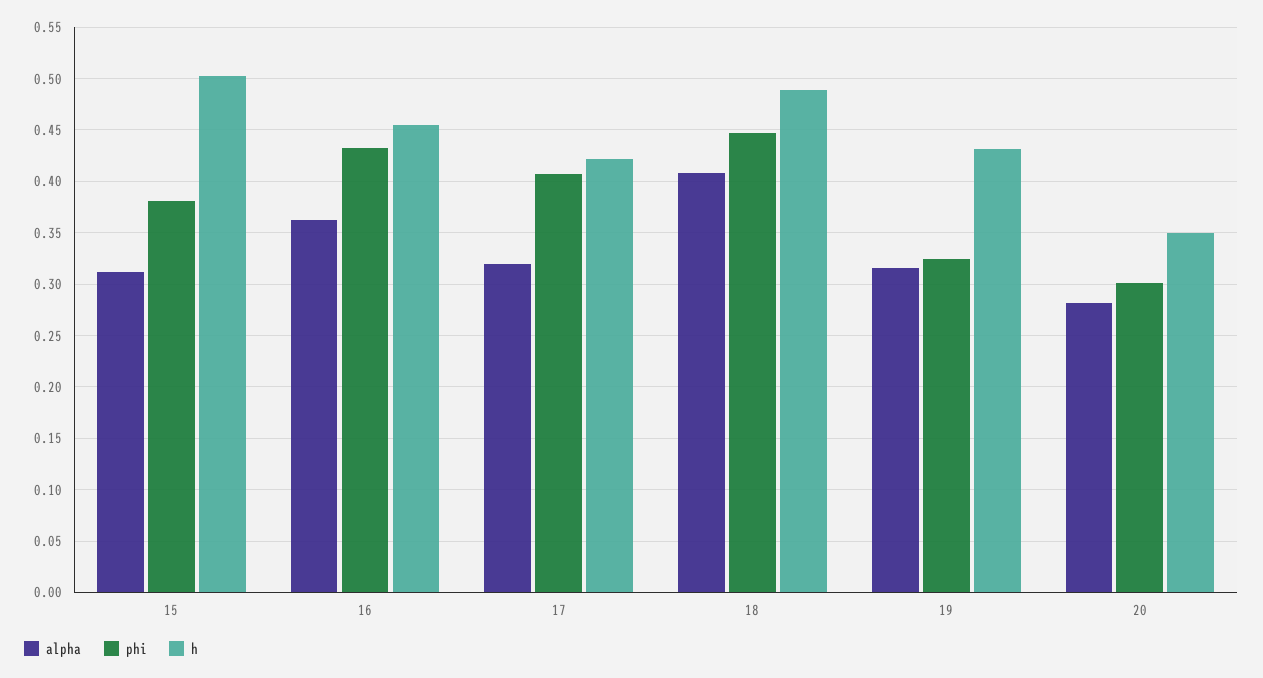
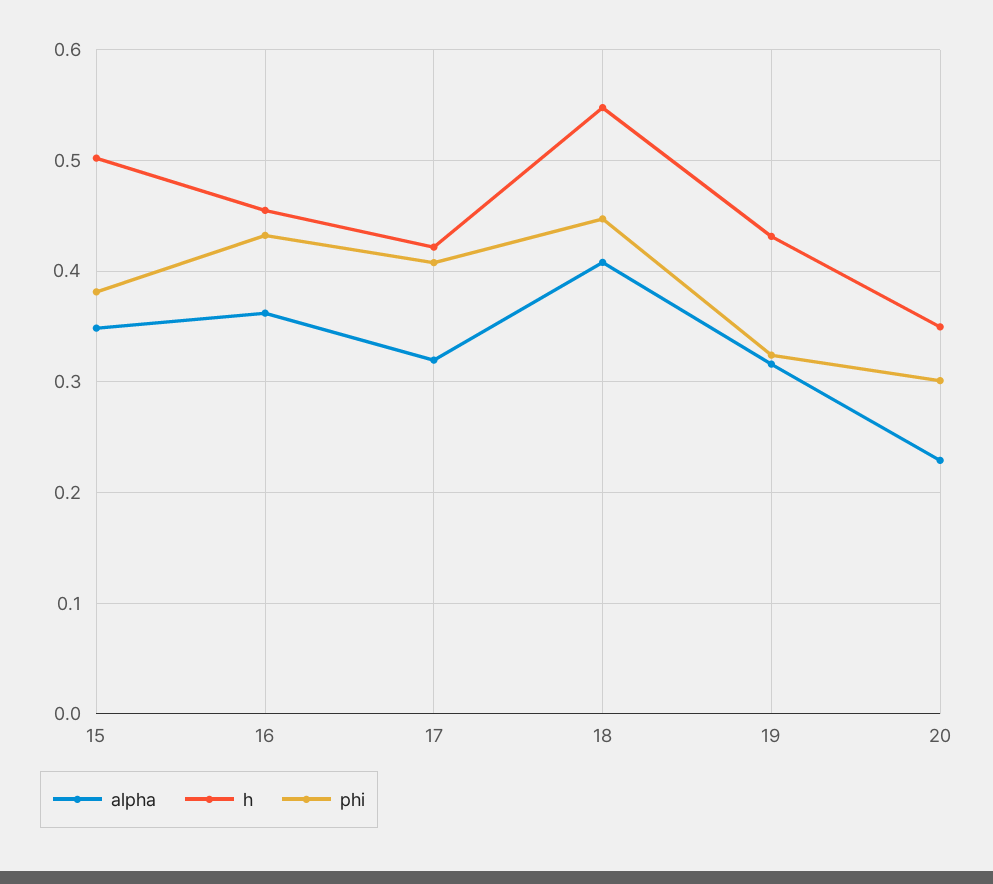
  {
    "alpha": {
-     "15": 0.31,
+     "15": 0.35,
      "16": 0.36,
      "17": 0.32,
      "18": 0.41,
      "19": 0.32,
-     "20": 0.28
+     "20": 0.23
    },
    "phi": {
      "15": 0.38,
      "16": 0.43,
      "17": 0.41,
      "18": 0.45,
      "19": 0.32,
      "20": 0.3
    },
    "h": {
      "15": 0.5,
      "16": 0.45,
      "17": 0.42,
-     "18": 0.49,
+     "18": 0.55,
      "19": 0.43,
      "20": 0.35
    }
  }

